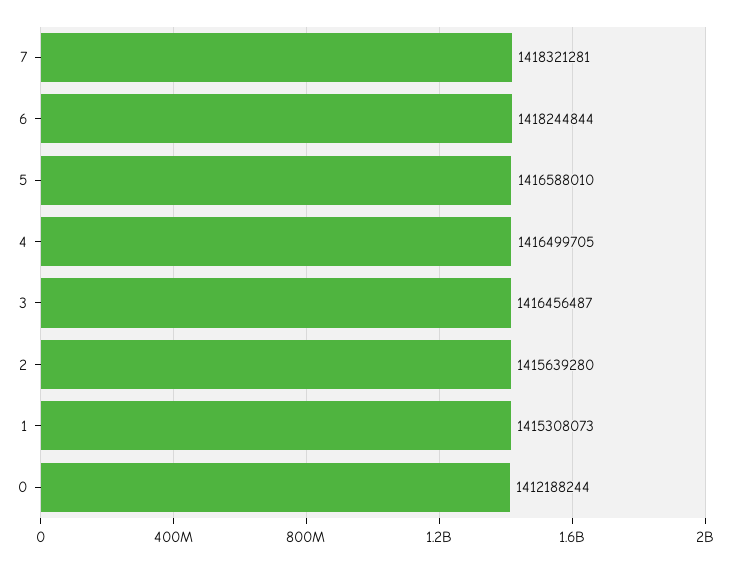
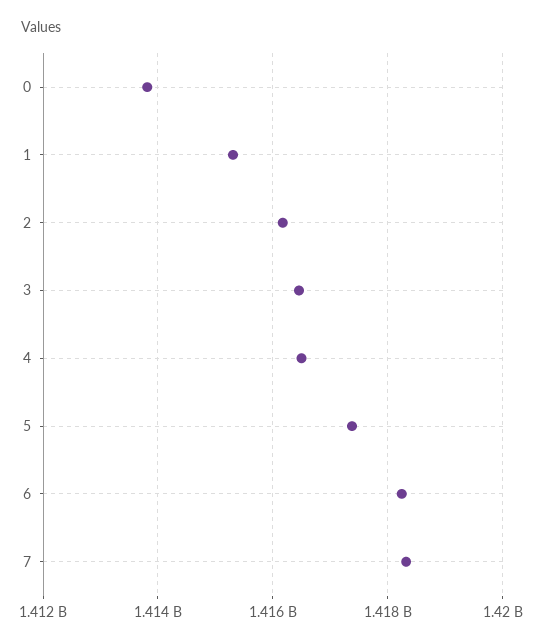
  {
    "7": 1418321281,
    "6": 1418244844,
-   "5": 1416588010,
+   "5": 1417400000,
    "4": 1416499705,
    "3": 1416456487,
-   "2": 1415639280,
+   "2": 1416200000,
    "1": 1415308073,
-   "0": 1412188244
+   "0": 1413800000
  }

